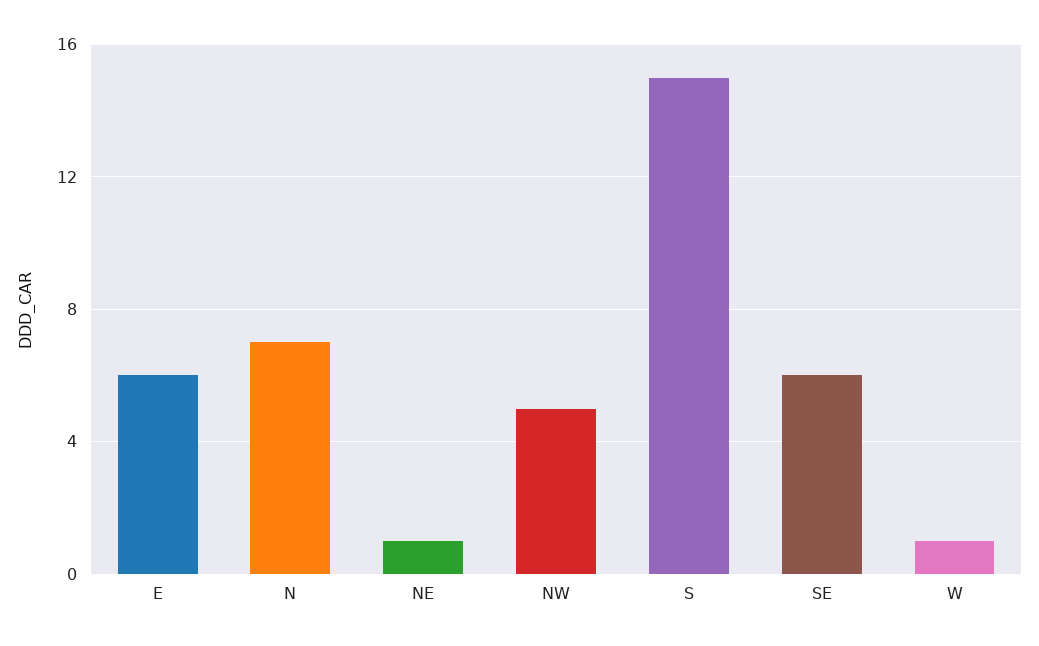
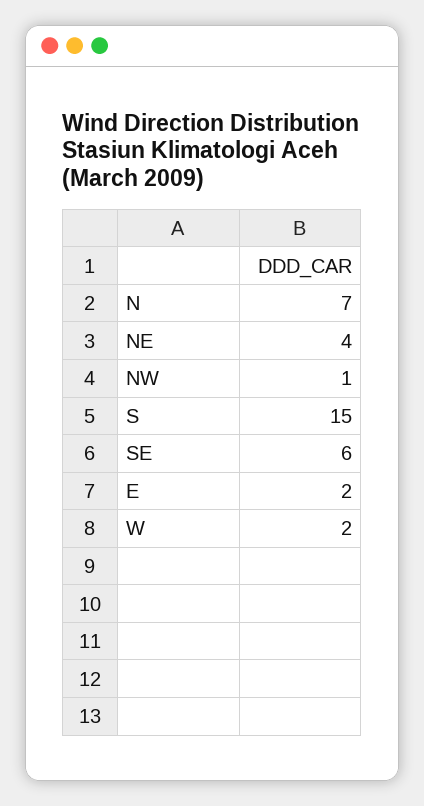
  {
-   "E": 6,
+   "E": 2,
    "N": 7,
-   "NE": 1,
+   "NE": 4,
-   "NW": 5,
+   "NW": 1,
    "S": 15,
    "SE": 6,
-   "W": 1
+   "W": 2
  }

